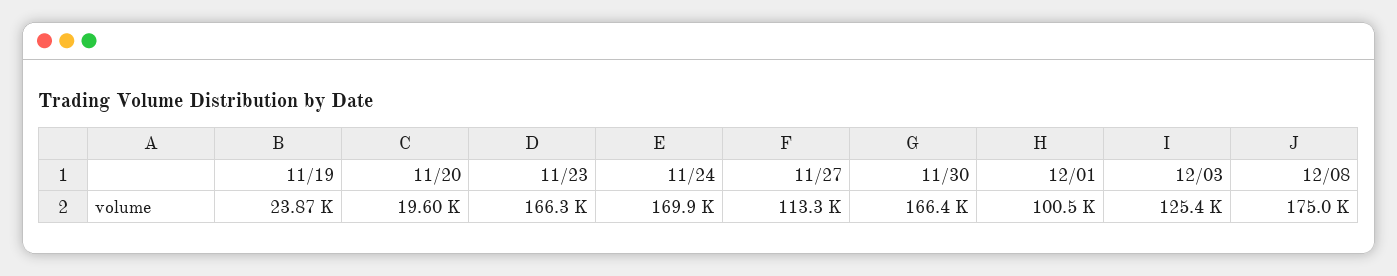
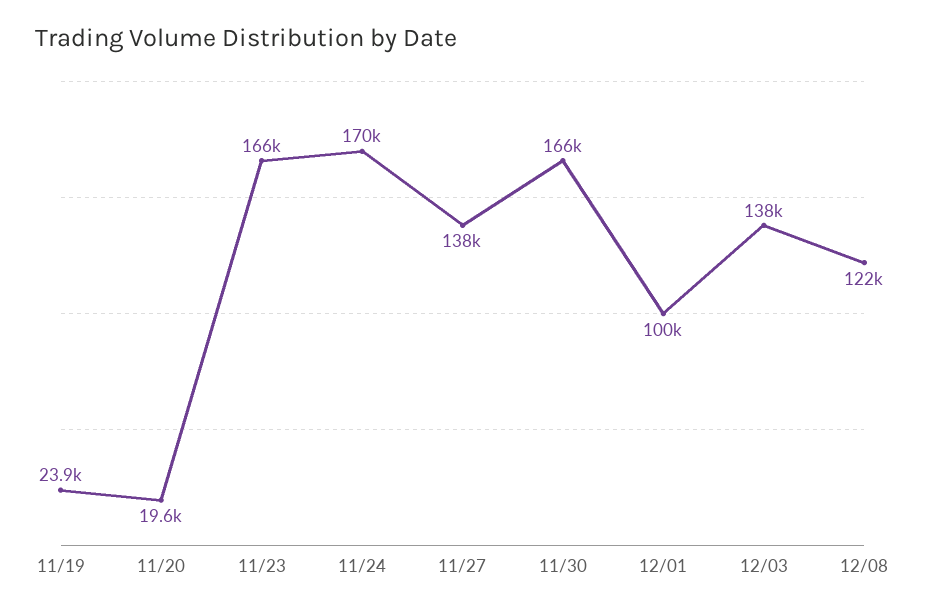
  {
    "11/19": 23870,
    "11/20": 19600,
    "11/23": 166300,
    "11/24": 169900,
-   "11/27": 113300,
+   "11/27": 138000,
    "11/30": 166400,
    "12/01": 100500,
-   "12/03": 125400,
+   "12/03": 138000,
-   "12/08": 175000
+   "12/08": 122000
  }

